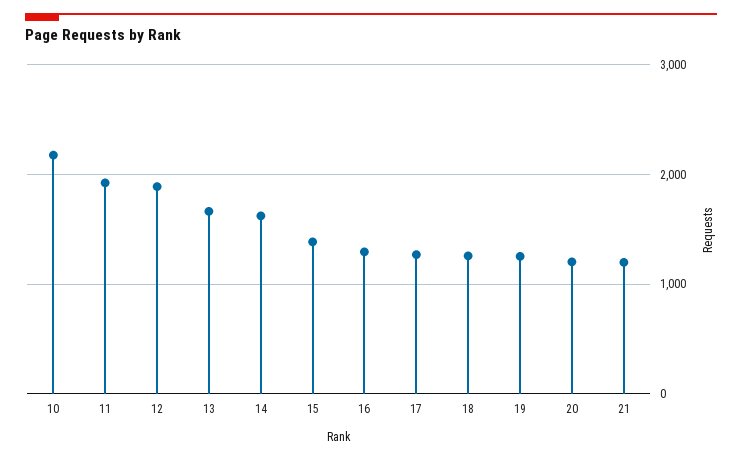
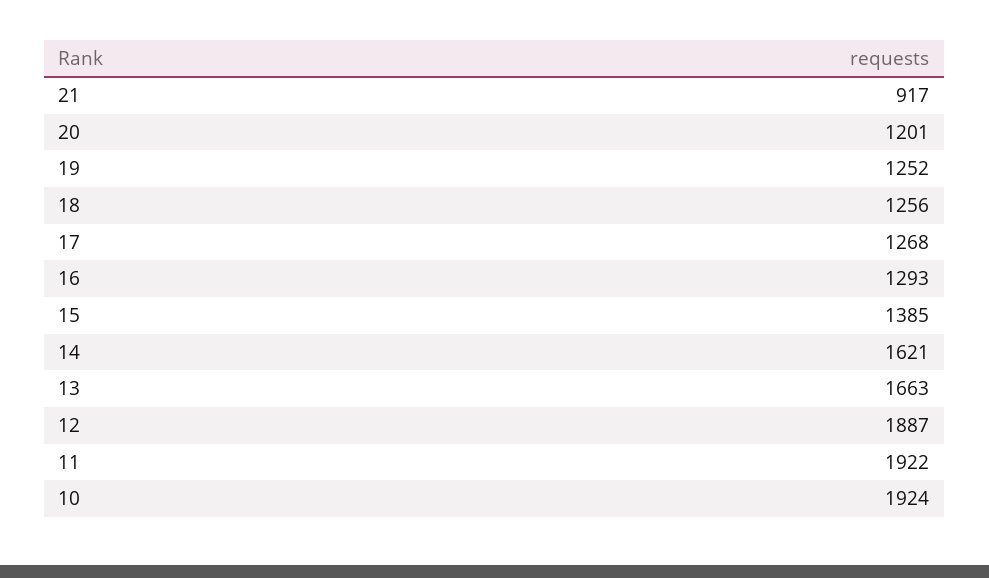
  {
-   "10": 2200,
+   "10": 1924,
    "11": 1922,
    "12": 1887,
    "13": 1663,
    "14": 1621,
    "15": 1385,
    "16": 1293,
    "17": 1268,
    "18": 1256,
    "19": 1252,
    "20": 1201,
-   "21": 1200
+   "21": 917
  }

